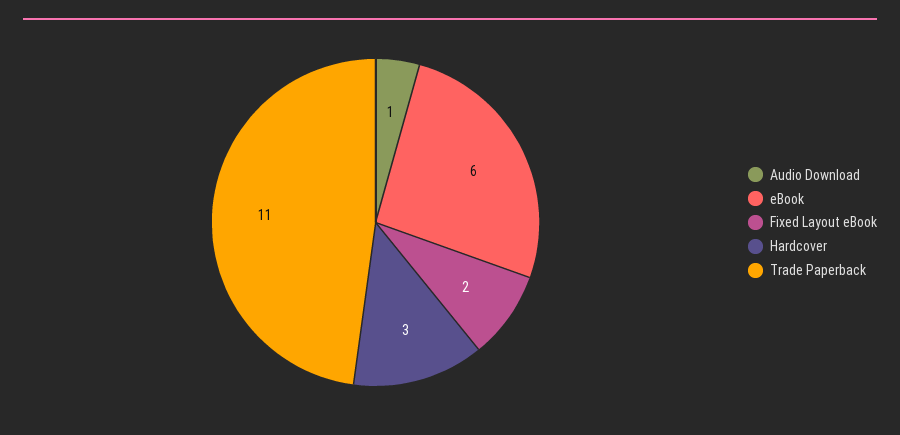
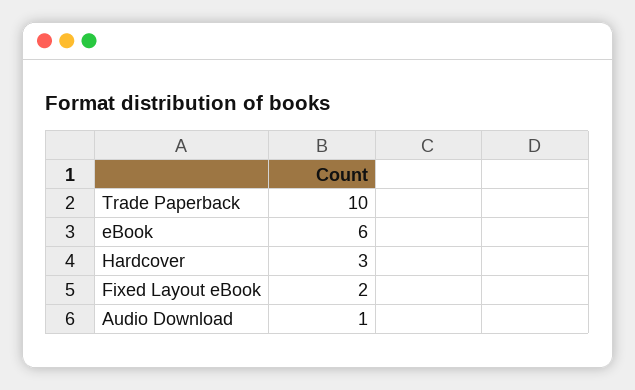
  {
    "Audio Download": 1,
    "eBook": 6,
    "Fixed Layout eBook": 2,
    "Hardcover": 3,
-   "Trade Paperback": 11
+   "Trade Paperback": 10
  }

